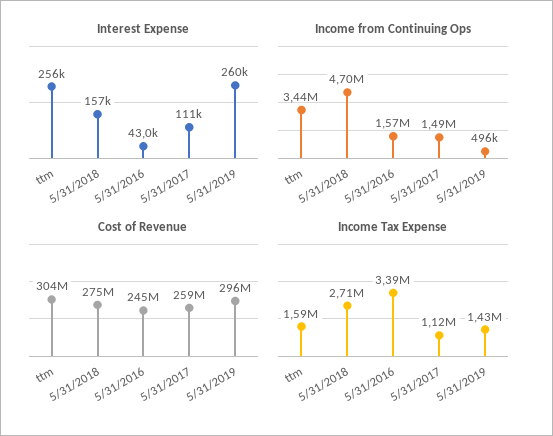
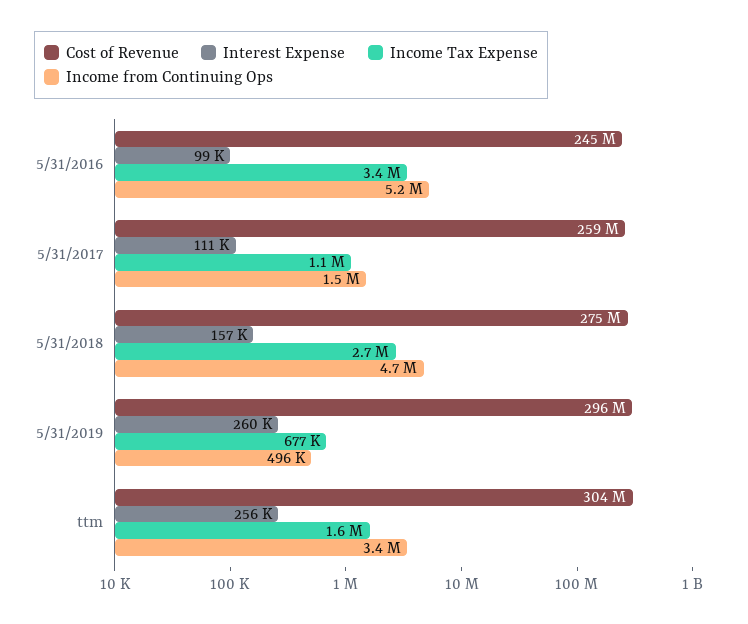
  {
    "Interest Expense": {
      "ttm": 256000,
      "5/31/2018": 157000,
-     "5/31/2016": 43000,
+     "5/31/2016": 99000,
      "5/31/2017": 111000,
      "5/31/2019": 260000
    },
    "Income from Continuing Ops": {
      "ttm": 3440000,
      "5/31/2018": 4700000,
-     "5/31/2016": 1570000,
+     "5/31/2016": 5200000,
      "5/31/2017": 1490000,
      "5/31/2019": 496000
    },
    "Cost of Revenue": {
      "ttm": 304000000,
      "5/31/2018": 275000000,
      "5/31/2016": 245000000,
      "5/31/2017": 259000000,
      "5/31/2019": 296000000
    },
    "Income Tax Expense": {
      "ttm": 1590000,
      "5/31/2018": 2710000,
      "5/31/2016": 3390000,
      "5/31/2017": 1120000,
-     "5/31/2019": 1430000
+     "5/31/2019": 677000
    }
  }

